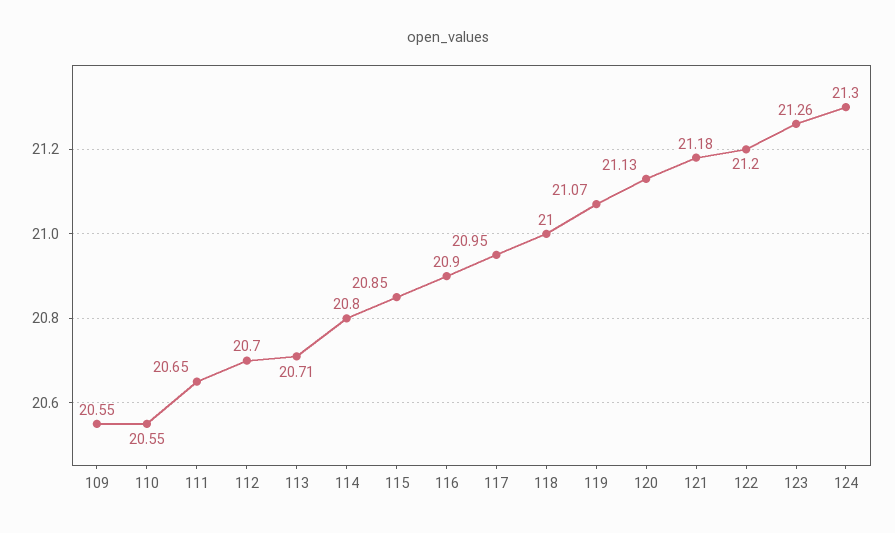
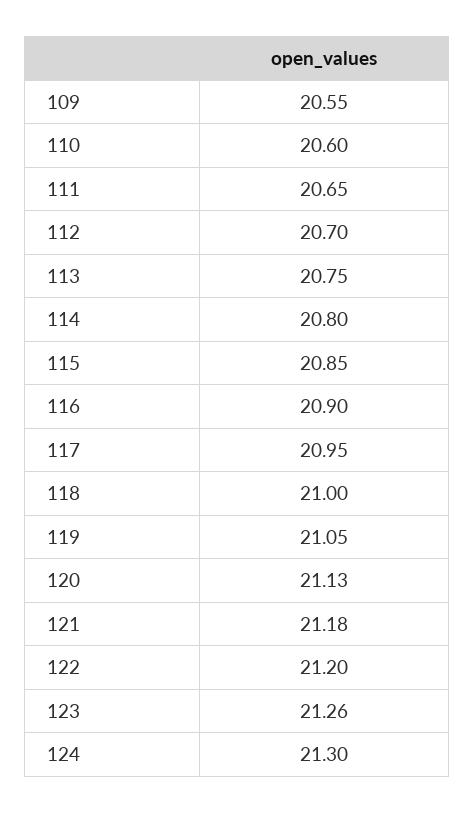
  {
    "109": 20.55,
-   "110": 20.55,
+   "110": 20.6,
    "111": 20.65,
    "112": 20.7,
-   "113": 20.71,
+   "113": 20.75,
    "114": 20.8,
    "115": 20.85,
    "116": 20.9,
    "117": 20.95,
    "118": 21,
-   "119": 21.07,
+   "119": 21.05,
    "120": 21.13,
    "121": 21.18,
    "122": 21.2,
    "123": 21.26,
    "124": 21.3
  }

